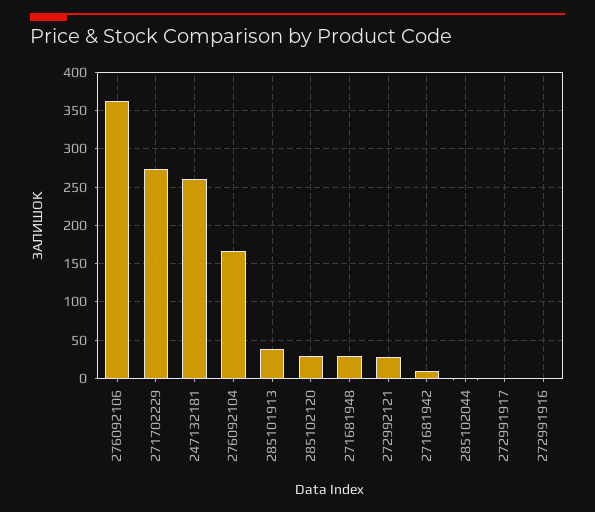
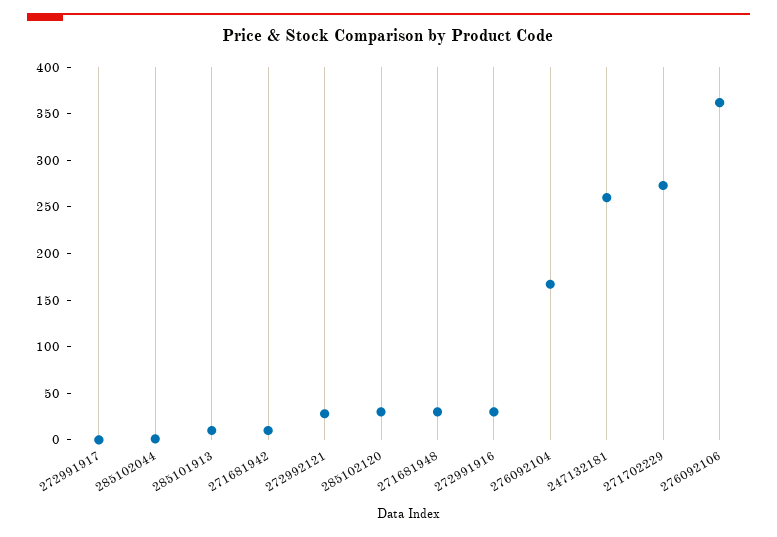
  {
    "276092106": 360,
    "271702229": 270,
    "247132181": 260,
    "276092104": 170,
-   "285101913": 40,
+   "285101913": 10,
    "285102120": 30,
    "271681948": 30,
    "272992121": 30,
    "271681942": 10,
    "285102044": 0,
    "272991917": 0,
-   "272991916": 0
+   "272991916": 30
  }

